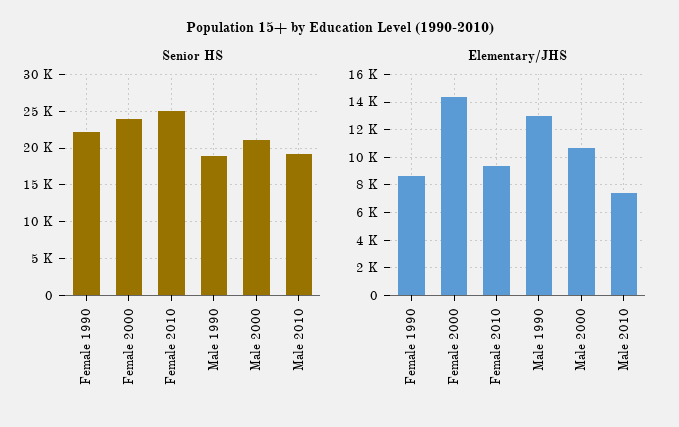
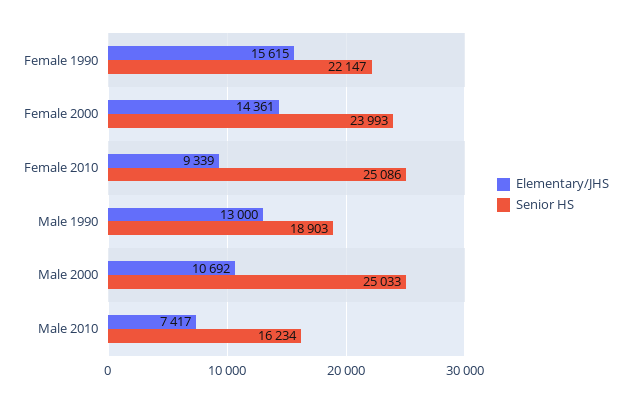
  {
    "Senior HS": {
      "Female 1990": 22147,
      "Female 2000": 23993,
      "Female 2010": 25086,
      "Male 1990": 18903,
-     "Male 2000": 21000,
+     "Male 2000": 25033,
-     "Male 2010": 19000
+     "Male 2010": 16234
    },
    "Elementary/JHS": {
-     "Female 1990": 8500,
+     "Female 1990": 15615,
      "Female 2000": 14361,
      "Female 2010": 9339,
      "Male 1990": 13000,
      "Male 2000": 10692,
      "Male 2010": 7417
    }
  }

